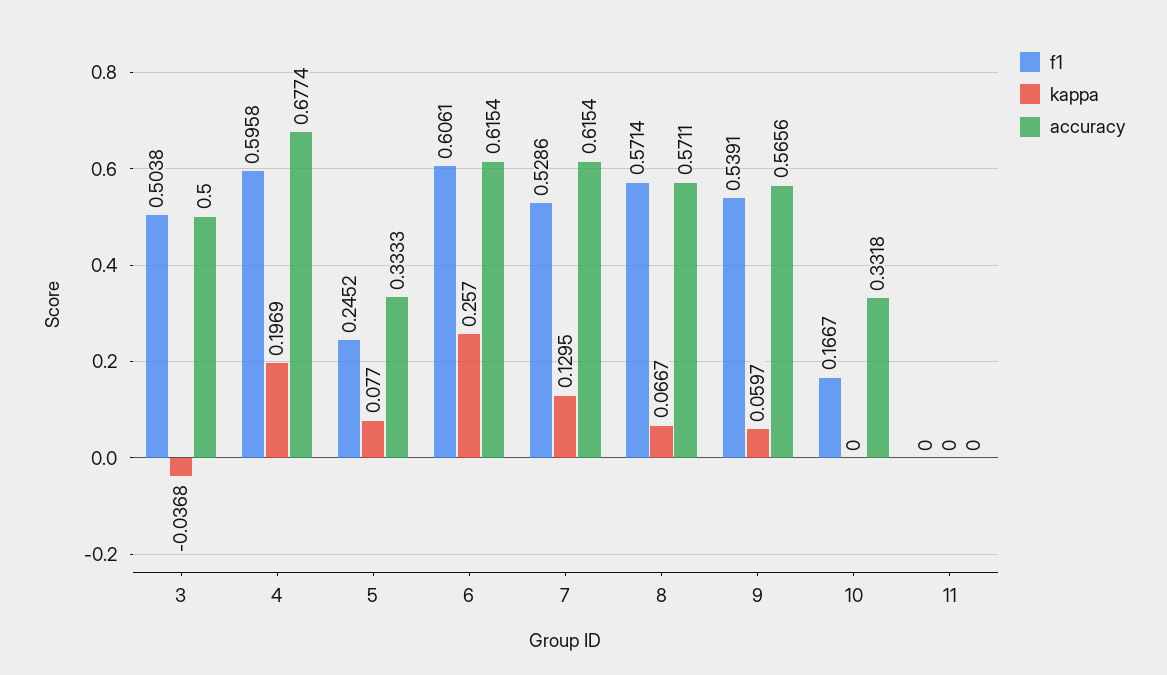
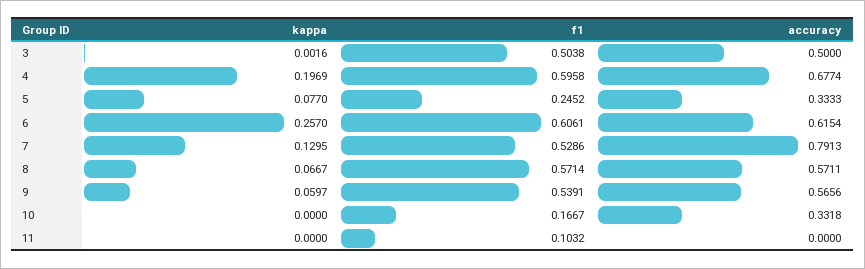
  {
    "f1": {
      "3": 0.5038,
      "4": 0.5958,
      "5": 0.2452,
      "6": 0.6061,
      "7": 0.5286,
      "8": 0.5714,
      "9": 0.5391,
      "10": 0.1667,
-     "11": 0
+     "11": 0.1032
    },
    "kappa": {
-     "3": -0.0368,
+     "3": 0.0016,
      "4": 0.1969,
      "5": 0.077,
      "6": 0.257,
      "7": 0.1295,
      "8": 0.0667,
      "9": 0.0597,
      "10": 0,
      "11": 0
    },
    "accuracy": {
      "3": 0.5,
      "4": 0.6774,
      "5": 0.3333,
      "6": 0.6154,
-     "7": 0.6154,
+     "7": 0.7913,
      "8": 0.5711,
      "9": 0.5656,
      "10": 0.3318,
      "11": 0
    }
  }

